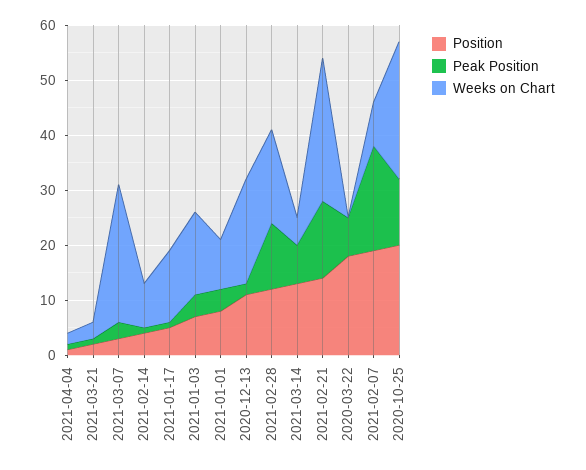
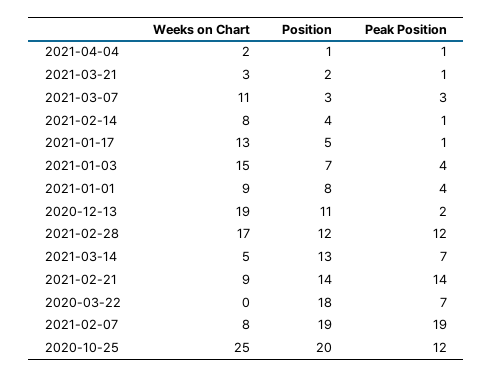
  {
    "Position": {
      "2021-04-04": 1,
      "2021-03-21": 2,
      "2021-03-07": 3,
      "2021-02-14": 4,
      "2021-01-17": 5,
      "2021-01-03": 7,
      "2021-01-01": 8,
      "2020-12-13": 11,
      "2021-02-28": 12,
      "2021-03-14": 13,
      "2021-02-21": 14,
      "2020-03-22": 18,
      "2021-02-07": 19,
      "2020-10-25": 20
    },
    "Peak Position": {
      "2021-04-04": 1,
      "2021-03-21": 1,
      "2021-03-07": 3,
      "2021-02-14": 1,
      "2021-01-17": 1,
      "2021-01-03": 4,
      "2021-01-01": 4,
      "2020-12-13": 2,
      "2021-02-28": 12,
      "2021-03-14": 7,
      "2021-02-21": 14,
      "2020-03-22": 7,
      "2021-02-07": 19,
      "2020-10-25": 12
    },
    "Weeks on Chart": {
      "2021-04-04": 2,
      "2021-03-21": 3,
-     "2021-03-07": 25,
+     "2021-03-07": 11,
      "2021-02-14": 8,
      "2021-01-17": 13,
      "2021-01-03": 15,
      "2021-01-01": 9,
      "2020-12-13": 19,
      "2021-02-28": 17,
      "2021-03-14": 5,
-     "2021-02-21": 25,
+     "2021-02-21": 9,
      "2020-03-22": 0,
      "2021-02-07": 8,
      "2020-10-25": 25
    }
  }

